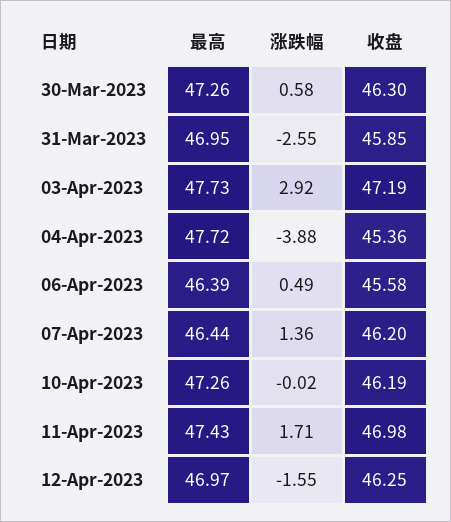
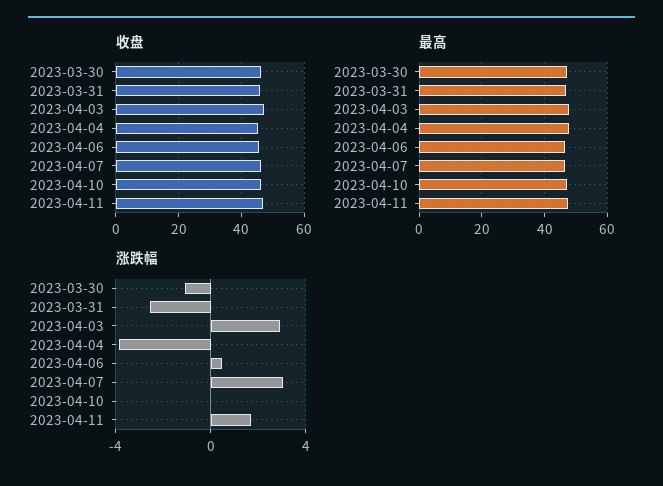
  {
    "最高": {
      "30-Mar-2023": 47.26,
      "31-Mar-2023": 46.95,
      "03-Apr-2023": 47.73,
      "04-Apr-2023": 47.72,
      "06-Apr-2023": 46.39,
      "07-Apr-2023": 46.44,
      "10-Apr-2023": 47.26,
-     "11-Apr-2023": 47.43,
+     "11-Apr-2023": 47.43
-     "12-Apr-2023": 46.97
    },
    "涨跌幅": {
-     "30-Mar-2023": 0.58,
+     "30-Mar-2023": -1,
      "31-Mar-2023": -2.55,
      "03-Apr-2023": 2.92,
      "04-Apr-2023": -3.88,
      "06-Apr-2023": 0.49,
-     "07-Apr-2023": 1.36,
+     "07-Apr-2023": 3,
      "10-Apr-2023": -0.02,
-     "11-Apr-2023": 1.71,
+     "11-Apr-2023": 1.71
-     "12-Apr-2023": -1.55
    },
    "收盘": {
      "30-Mar-2023": 46.3,
      "31-Mar-2023": 45.85,
      "03-Apr-2023": 47.19,
      "04-Apr-2023": 45.36,
      "06-Apr-2023": 45.58,
      "07-Apr-2023": 46.2,
      "10-Apr-2023": 46.19,
-     "11-Apr-2023": 46.98,
+     "11-Apr-2023": 46.98
-     "12-Apr-2023": 46.25
    }
  }

